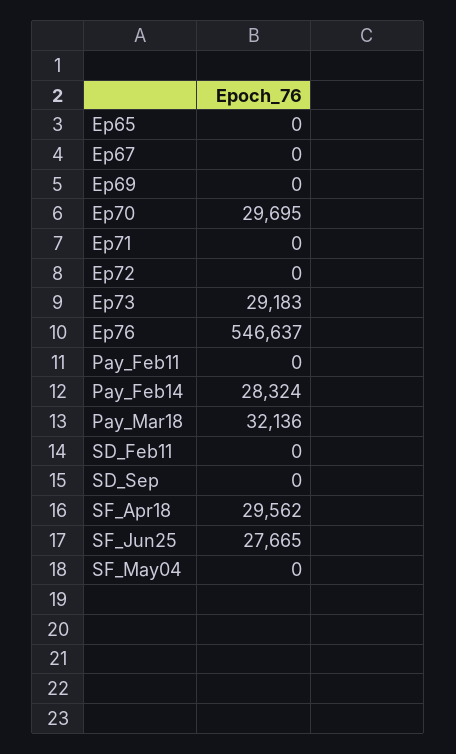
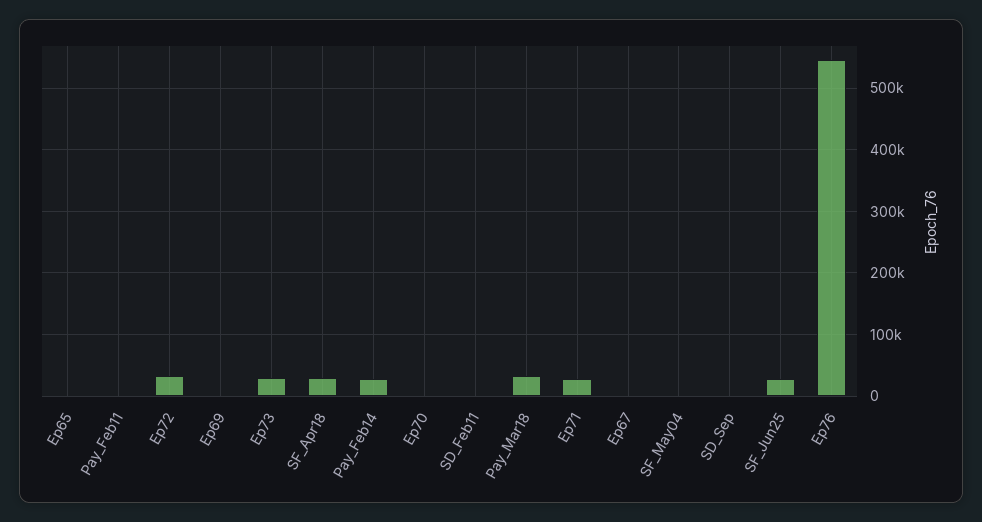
  {
    "Ep65": 0,
    "Ep67": 0,
    "Ep69": 0,
-   "Ep70": 29695,
+   "Ep70": 0,
-   "Ep71": 0,
+   "Ep71": 30000,
-   "Ep72": 0,
+   "Ep72": 30000,
    "Ep73": 29183,
    "Ep76": 546637,
    "Pay_Feb11": 0,
    "Pay_Feb14": 28324,
    "Pay_Mar18": 32136,
    "SD_Feb11": 0,
    "SD_Sep": 0,
    "SF_Apr18": 29562,
    "SF_Jun25": 27665,
    "SF_May04": 0
  }

